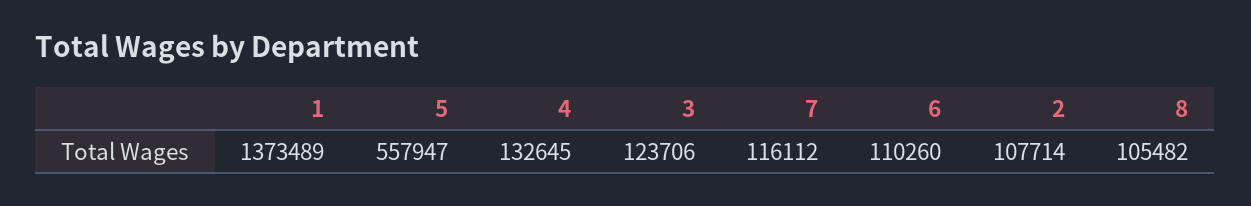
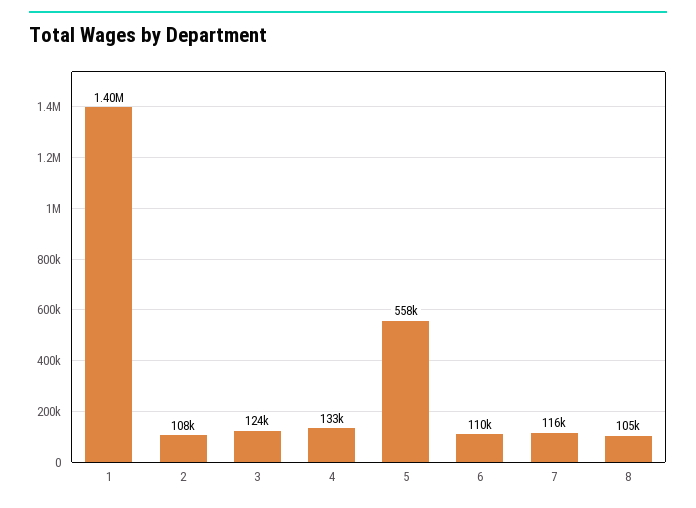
  {
-   "1": 1373489,
+   "1": 1400000,
    "5": 557947,
    "4": 132645,
    "3": 123706,
    "7": 116112,
    "6": 110260,
    "2": 107714,
    "8": 105482
  }

